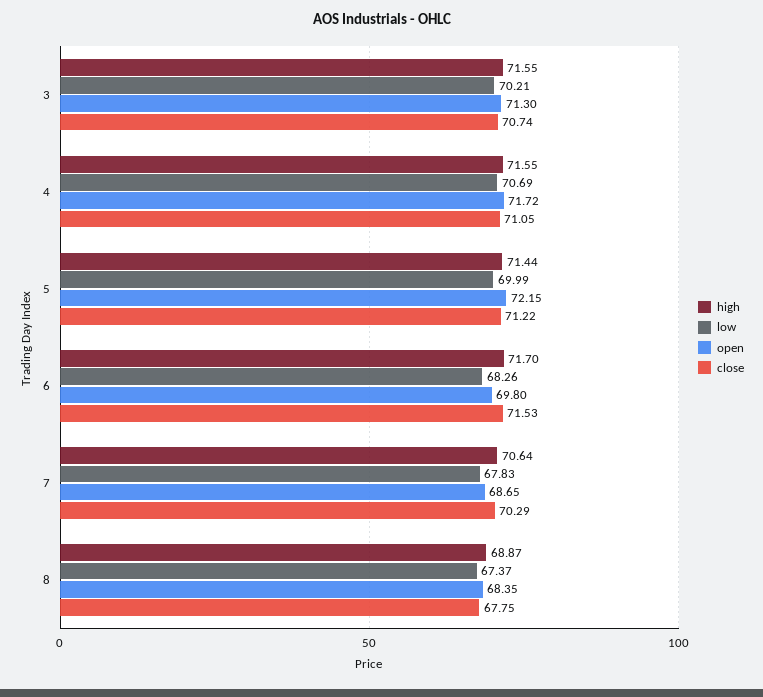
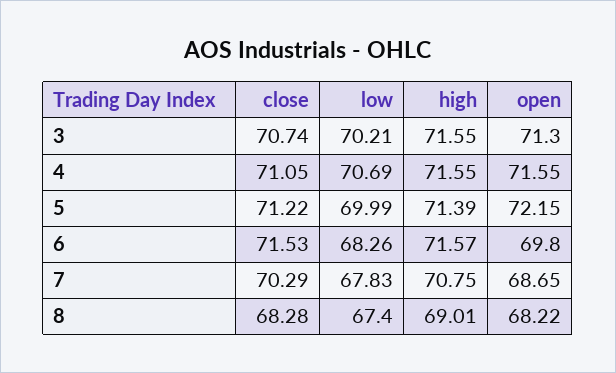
  {
    "high": {
      "3": 71.55,
      "4": 71.55,
-     "5": 71.44,
+     "5": 71.39,
-     "6": 71.7,
+     "6": 71.57,
-     "7": 70.64,
+     "7": 70.75,
-     "8": 68.87
+     "8": 69.01
    },
    "low": {
      "3": 70.21,
      "4": 70.69,
      "5": 69.99,
      "6": 68.26,
      "7": 67.83,
-     "8": 67.37
+     "8": 67.4
    },
    "open": {
      "3": 71.3,
-     "4": 71.72,
+     "4": 71.55,
      "5": 72.15,
      "6": 69.8,
      "7": 68.65,
-     "8": 68.35
+     "8": 68.22
    },
    "close": {
      "3": 70.74,
      "4": 71.05,
      "5": 71.22,
      "6": 71.53,
      "7": 70.29,
-     "8": 67.75
+     "8": 68.28
    }
  }

